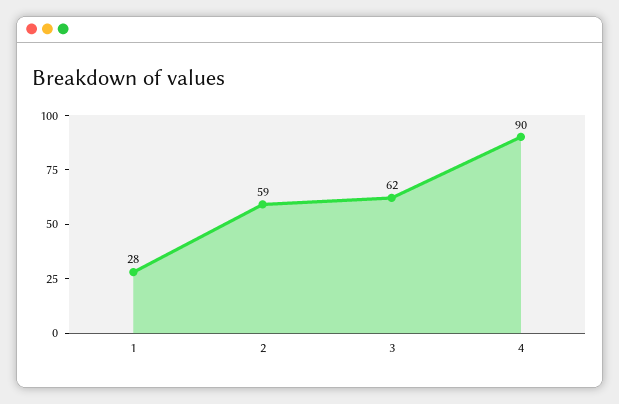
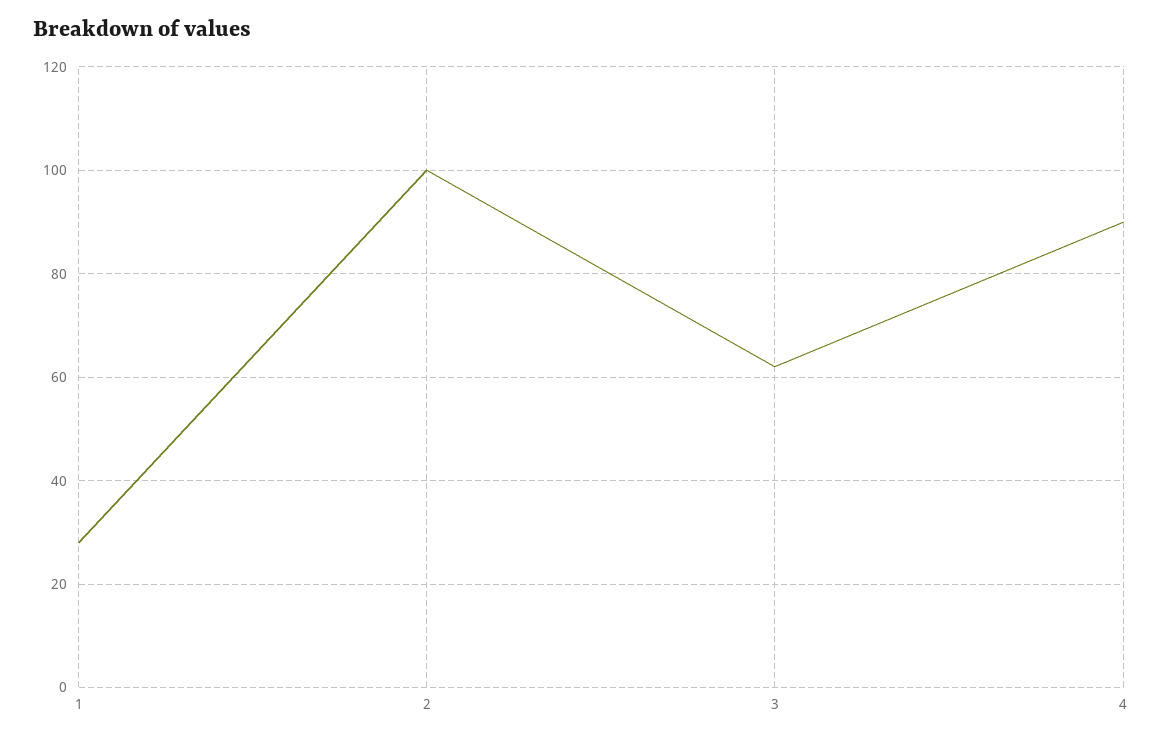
  {
    "1": 28,
-   "2": 59,
+   "2": 100,
    "3": 62,
    "4": 90
  }

